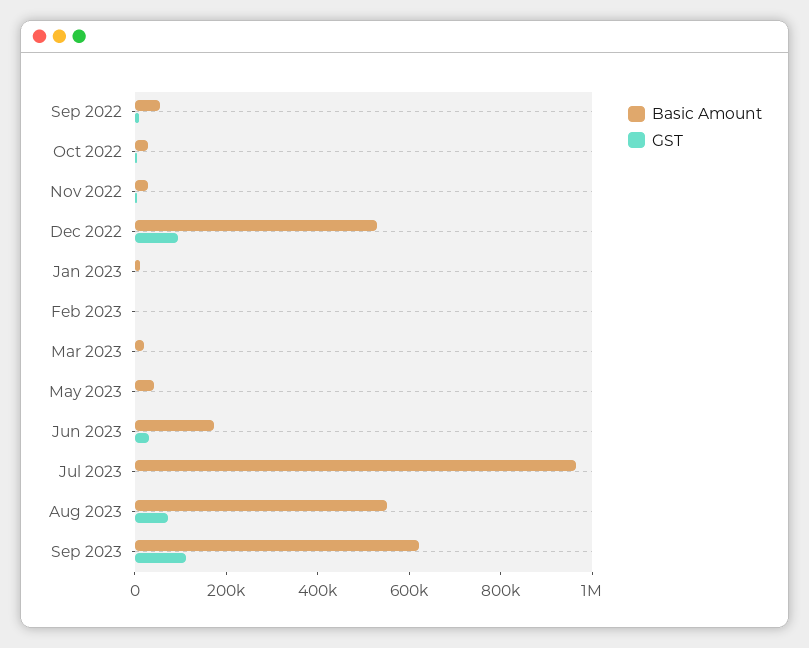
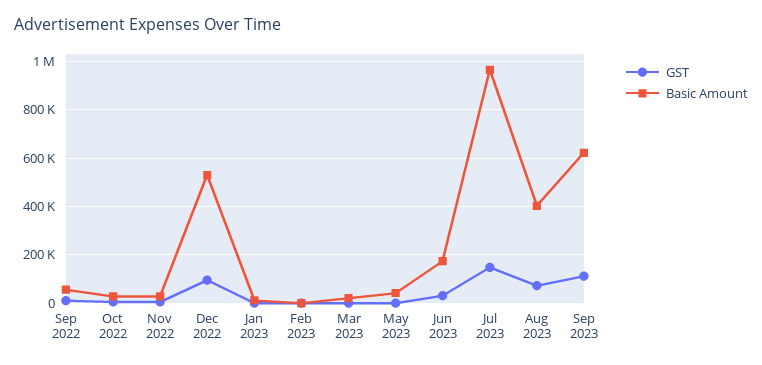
  {
    "Basic Amount": {
      "Sep 2022": 50000,
      "Oct 2022": 25000,
      "Nov 2022": 25000,
      "Dec 2022": 525000,
      "Jan 2023": 0,
      "Feb 2023": 0,
      "Mar 2023": 25000,
      "May 2023": 50000,
      "Jun 2023": 175000,
      "Jul 2023": 975000,
-     "Aug 2023": 550000,
+     "Aug 2023": 400000,
      "Sep 2023": 625000
    },
    "GST": {
      "Sep 2022": 0,
      "Oct 2022": 0,
      "Nov 2022": 0,
      "Dec 2022": 100000,
      "Jan 2023": 0,
      "Feb 2023": 0,
      "Mar 2023": 0,
      "May 2023": 0,
      "Jun 2023": 25000,
-     "Jul 2023": 0,
+     "Jul 2023": 150000,
      "Aug 2023": 75000,
      "Sep 2023": 100000
    }
  }

